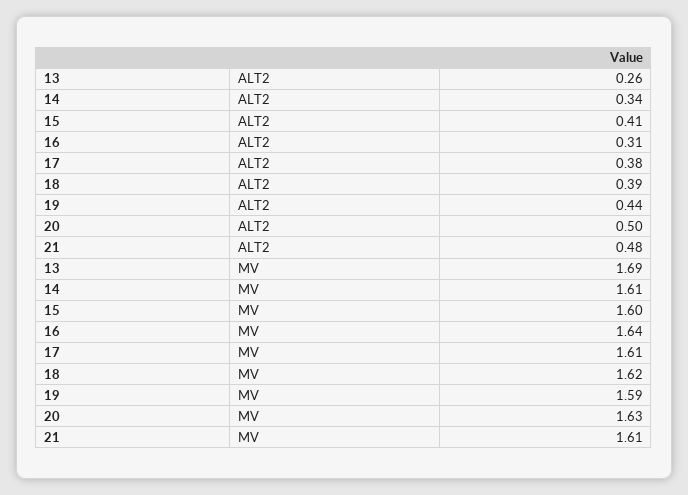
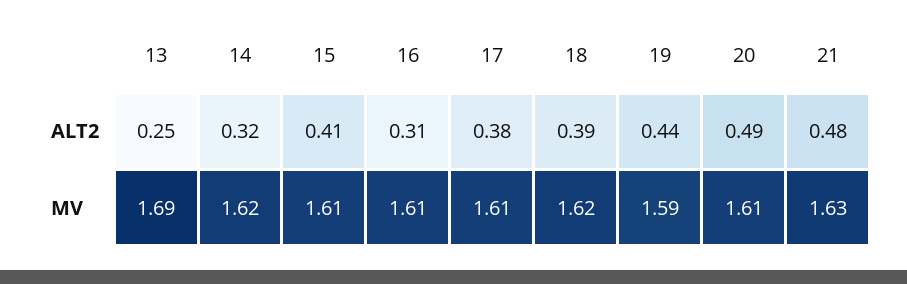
  {
    "13": {
-     "ALT2": 0.26,
+     "ALT2": 0.25,
      "MV": 1.69
    },
    "14": {
-     "ALT2": 0.34,
+     "ALT2": 0.32,
-     "MV": 1.61
+     "MV": 1.62
    },
    "15": {
      "ALT2": 0.41,
-     "MV": 1.6
+     "MV": 1.61
    },
    "16": {
      "ALT2": 0.31,
-     "MV": 1.64
+     "MV": 1.61
    },
    "17": {
      "ALT2": 0.38,
      "MV": 1.61
    },
    "18": {
      "ALT2": 0.39,
      "MV": 1.62
    },
    "19": {
      "ALT2": 0.44,
      "MV": 1.59
    },
    "20": {
-     "ALT2": 0.5,
+     "ALT2": 0.49,
-     "MV": 1.63
+     "MV": 1.61
    },
    "21": {
      "ALT2": 0.48,
-     "MV": 1.61
+     "MV": 1.63
    }
  }

